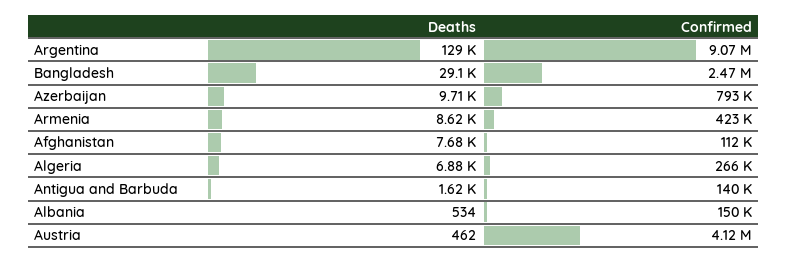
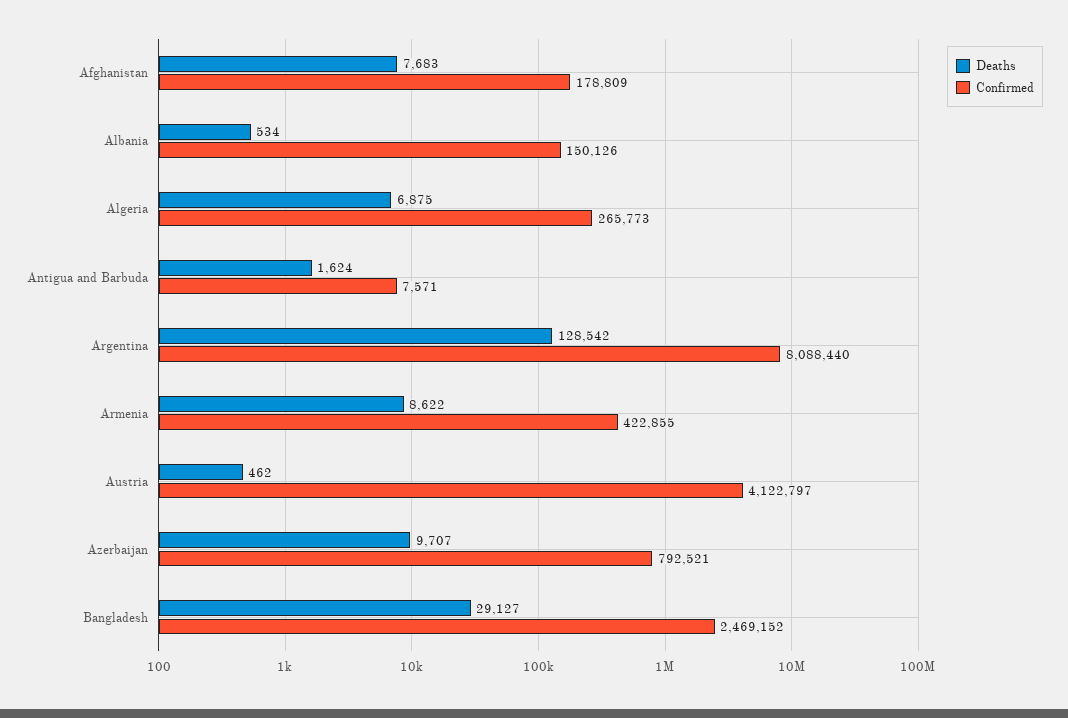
  {
    "Deaths": {
      "Argentina": 128542,
      "Bangladesh": 29127,
      "Azerbaijan": 9707,
      "Armenia": 8622,
      "Afghanistan": 7683,
      "Algeria": 6875,
      "Antigua and Barbuda": 1624,
      "Albania": 534,
      "Austria": 462
    },
    "Confirmed": {
-     "Argentina": 9070000,
+     "Argentina": 8088440,
      "Bangladesh": 2469152,
      "Azerbaijan": 792521,
      "Armenia": 422855,
-     "Afghanistan": 112000,
+     "Afghanistan": 178809,
      "Algeria": 265773,
-     "Antigua and Barbuda": 140000,
+     "Antigua and Barbuda": 7571,
      "Albania": 150126,
      "Austria": 4122797
    }
  }

